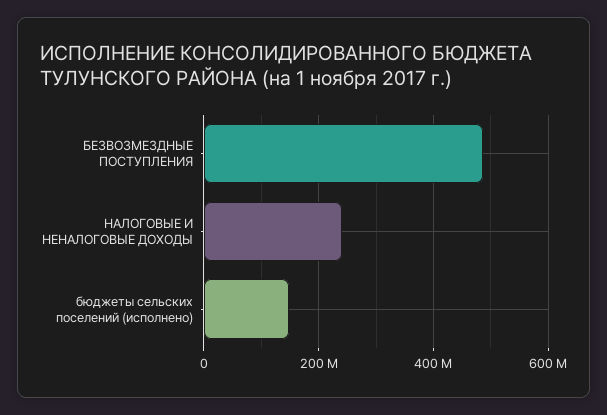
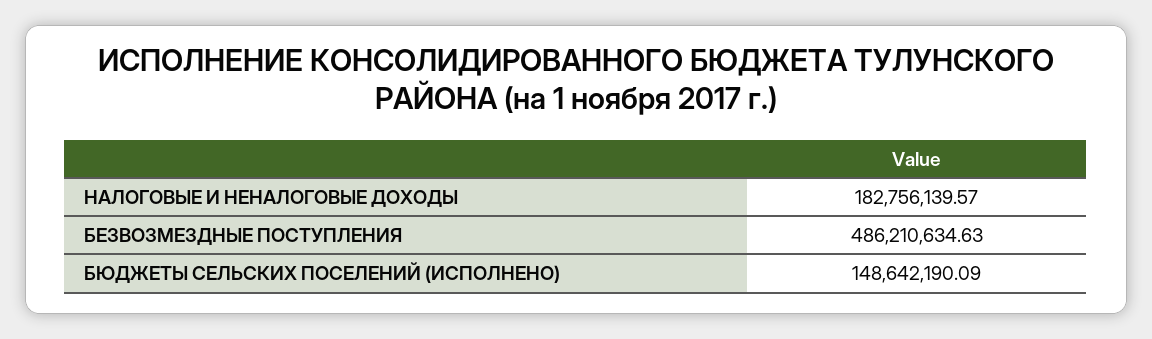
  {
    "БЕЗВОЗМЕЗДНЫЕ ПОСТУПЛЕНИЯ": 486210634.63,
-   "НАЛОГОВЫЕ И НЕНАЛОГОВЫЕ ДОХОДЫ": 240000000,
+   "НАЛОГОВЫЕ И НЕНАЛОГОВЫЕ ДОХОДЫ": 182756139.57,
    "бюджеты сельских поселений (исполнено)": 148642190.09
  }

